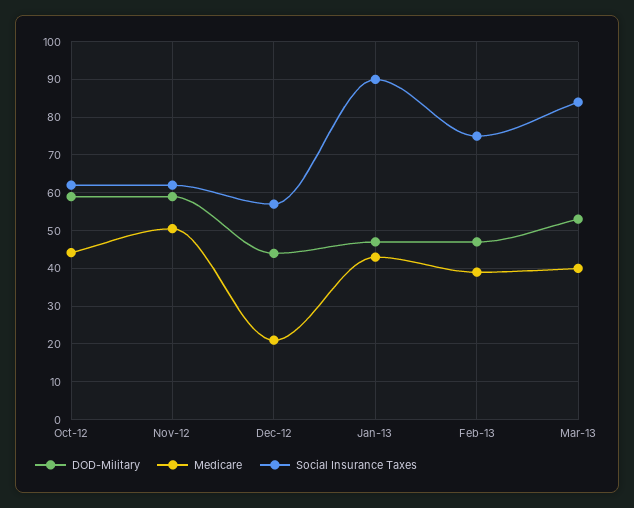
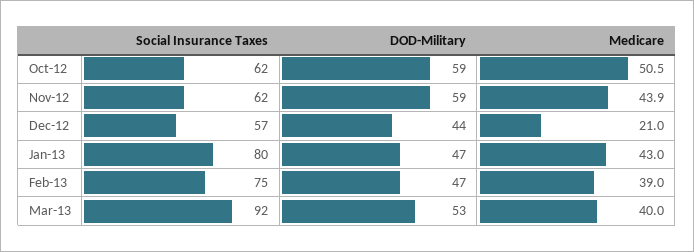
  {
    "DOD-Military": {
      "Oct-12": 59,
      "Nov-12": 59,
      "Dec-12": 44,
      "Jan-13": 47,
      "Feb-13": 47,
      "Mar-13": 53
    },
    "Medicare": {
-     "Oct-12": 44,
+     "Oct-12": 50.5,
-     "Nov-12": 50,
+     "Nov-12": 43.9,
      "Dec-12": 21,
      "Jan-13": 43,
      "Feb-13": 39,
      "Mar-13": 40
    },
    "Social Insurance Taxes": {
      "Oct-12": 62,
      "Nov-12": 62,
      "Dec-12": 57,
-     "Jan-13": 90,
+     "Jan-13": 80,
      "Feb-13": 75,
-     "Mar-13": 84
+     "Mar-13": 92
    }
  }

